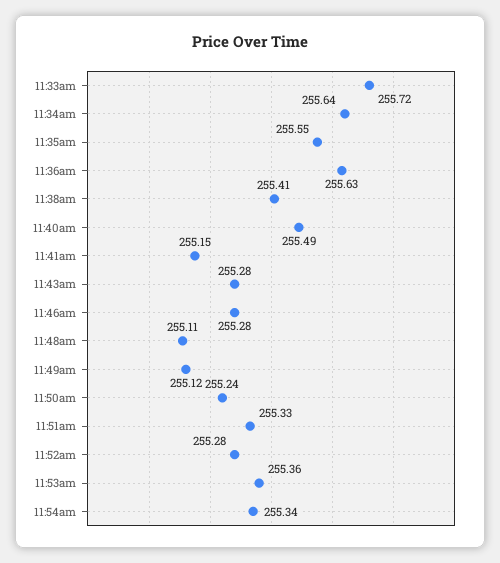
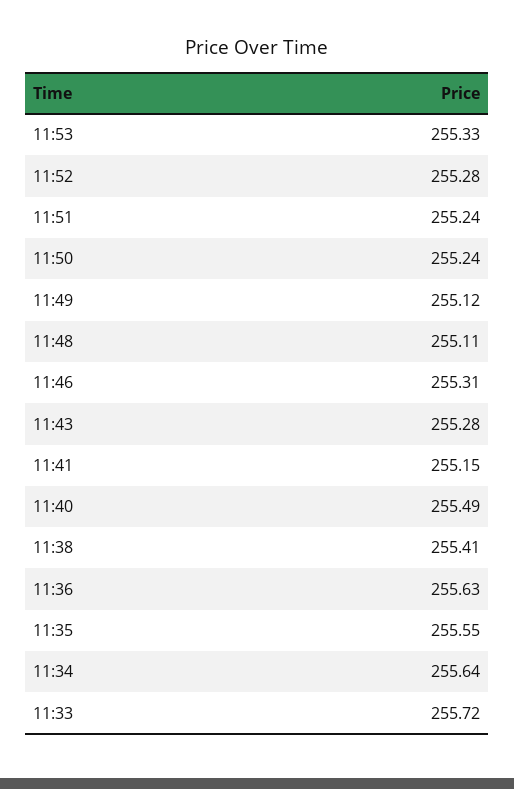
  {
    "11:33am": 255.72,
    "11:34am": 255.64,
    "11:35am": 255.55,
    "11:36am": 255.63,
    "11:38am": 255.41,
    "11:40am": 255.49,
    "11:41am": 255.15,
    "11:43am": 255.28,
-   "11:46am": 255.28,
+   "11:46am": 255.31,
    "11:48am": 255.11,
    "11:49am": 255.12,
    "11:50am": 255.24,
-   "11:51am": 255.33,
+   "11:51am": 255.24,
    "11:52am": 255.28,
-   "11:53am": 255.36,
+   "11:53am": 255.33
-   "11:54am": 255.34
  }

